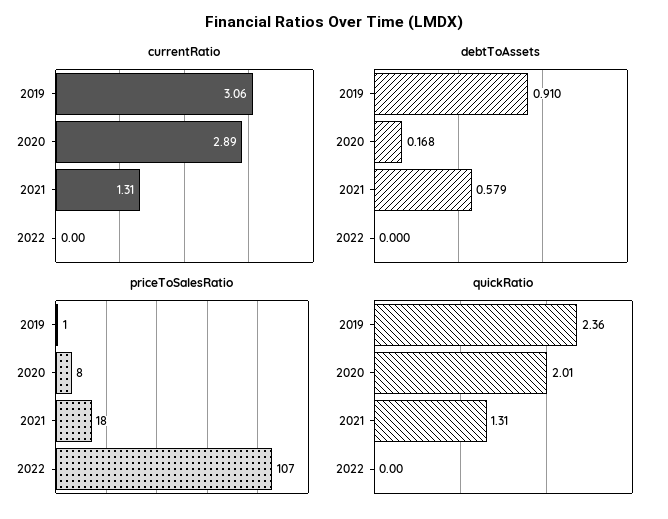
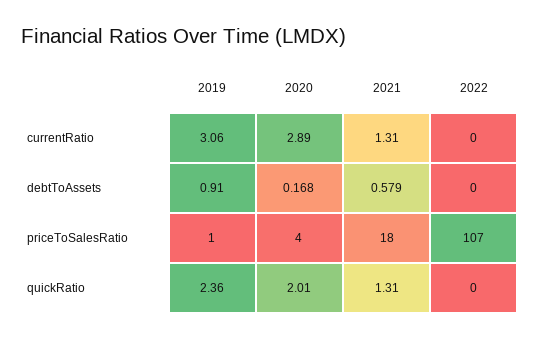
  {
    "currentRatio": {
      "2019": 3.06,
      "2020": 2.89,
      "2021": 1.31,
      "2022": 0
    },
    "debtToAssets": {
      "2019": 0.91,
      "2020": 0.168,
      "2021": 0.579,
      "2022": 0
    },
    "priceToSalesRatio": {
      "2019": 1,
-     "2020": 8,
+     "2020": 4,
      "2021": 18,
      "2022": 107
    },
    "quickRatio": {
      "2019": 2.36,
      "2020": 2.01,
      "2021": 1.31,
      "2022": 0
    }
  }

